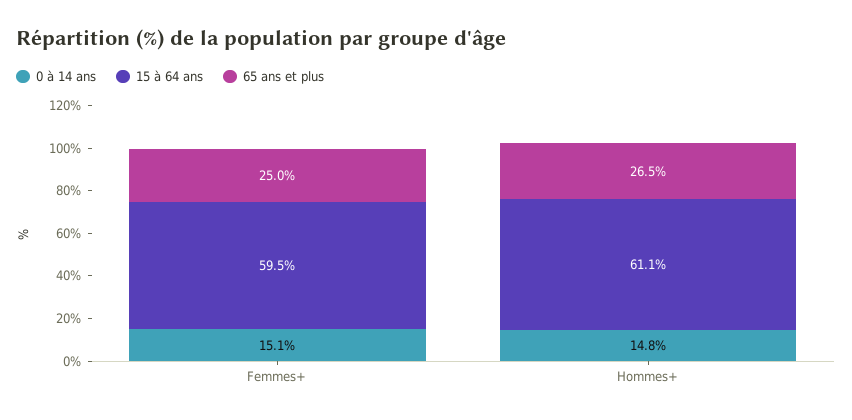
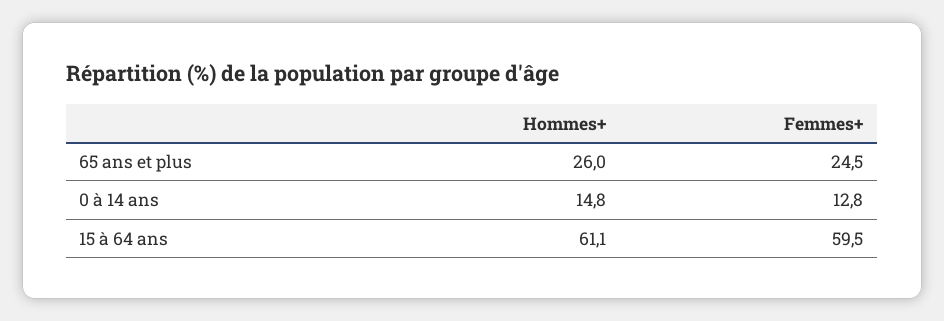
  {
    "0 à 14 ans": {
-     "Femmes+": 15.1,
+     "Femmes+": 12.8,
      "Hommes+": 14.8
    },
    "15 à 64 ans": {
      "Femmes+": 59.5,
      "Hommes+": 61.1
    },
    "65 ans et plus": {
-     "Femmes+": 25,
+     "Femmes+": 24.5,
-     "Hommes+": 26.5
+     "Hommes+": 26
    }
  }

